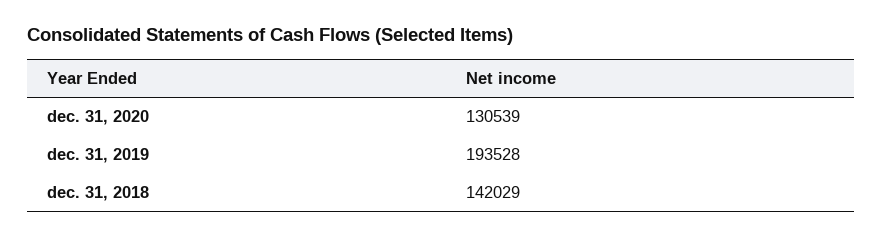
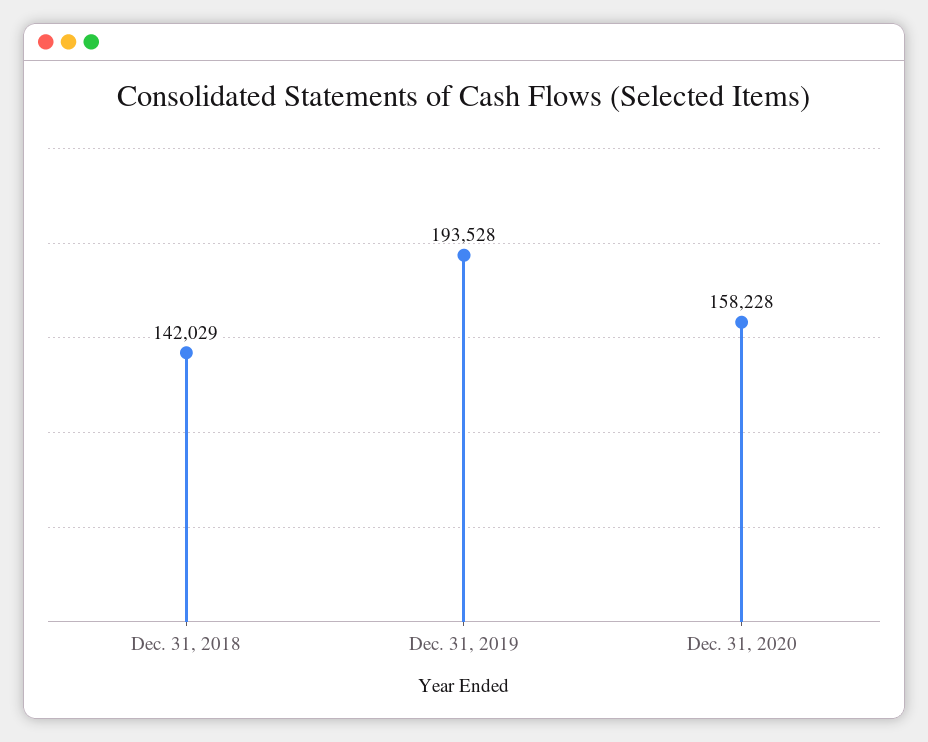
  {
-   "dec. 31, 2020": 130539,
+   "dec. 31, 2020": 158228,
    "dec. 31, 2019": 193528,
    "dec. 31, 2018": 142029
  }

